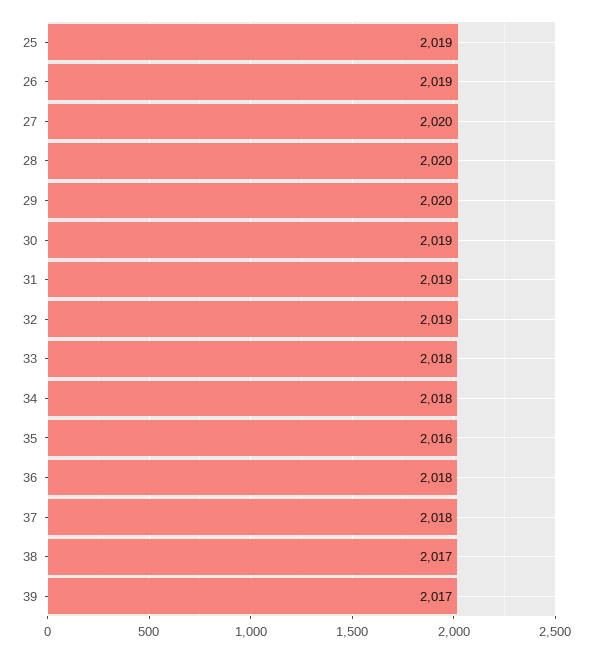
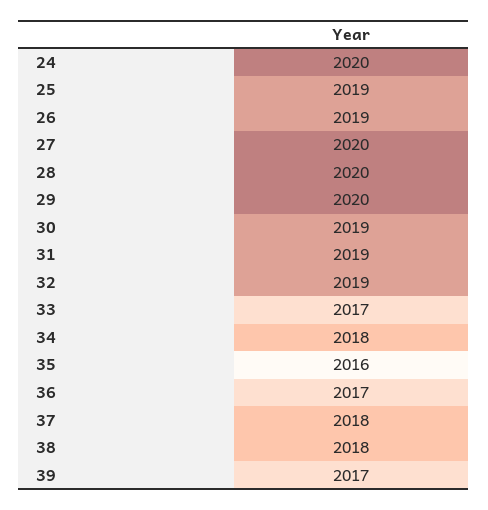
  {
    "25": 2019,
    "26": 2019,
    "27": 2020,
    "28": 2020,
    "29": 2020,
    "30": 2019,
    "31": 2019,
    "32": 2019,
-   "33": 2018,
+   "33": 2017,
    "34": 2018,
    "35": 2016,
-   "36": 2018,
+   "36": 2017,
    "37": 2018,
-   "38": 2017,
+   "38": 2018,
-   "39": 2017
+   "39": 2017,
+   "24": 2020
  }

